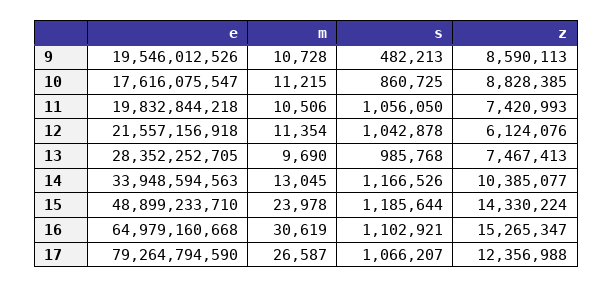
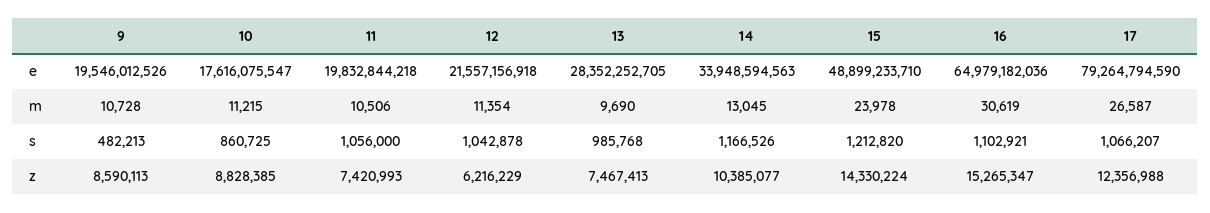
  {
    "e": {
      "9": 19546012526,
      "10": 17616075547,
      "11": 19832844218,
      "12": 21557156918,
      "13": 28352252705,
      "14": 33948594563,
      "15": 48899233710,
-     "16": 64979160668,
+     "16": 64979182036,
      "17": 79264794590
    },
    "m": {
      "9": 10728,
      "10": 11215,
      "11": 10506,
      "12": 11354,
      "13": 9690,
      "14": 13045,
      "15": 23978,
      "16": 30619,
      "17": 26587
    },
    "s": {
      "9": 482213,
      "10": 860725,
-     "11": 1056050,
+     "11": 1056000,
      "12": 1042878,
      "13": 985768,
      "14": 1166526,
-     "15": 1185644,
+     "15": 1212820,
      "16": 1102921,
      "17": 1066207
    },
    "z": {
      "9": 8590113,
      "10": 8828385,
      "11": 7420993,
-     "12": 6124076,
+     "12": 6216229,
      "13": 7467413,
      "14": 10385077,
      "15": 14330224,
      "16": 15265347,
      "17": 12356988
    }
  }

